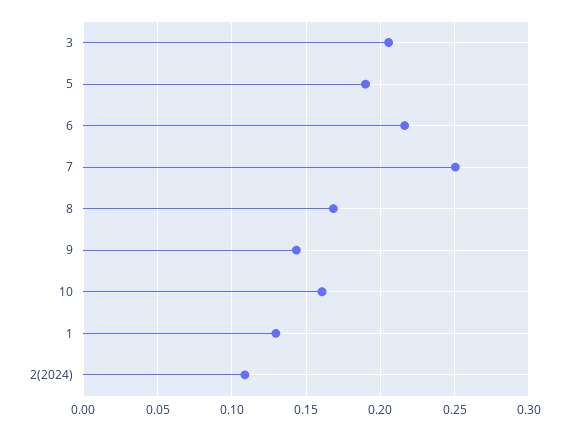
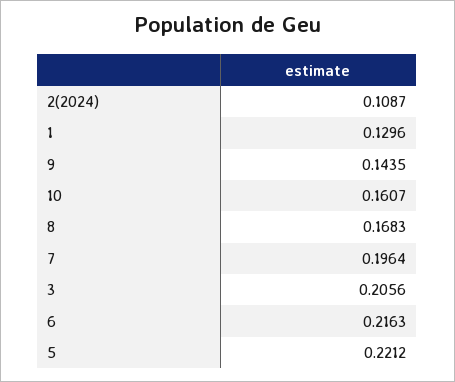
  {
    "3": 0.2056,
-   "5": 0.19,
+   "5": 0.2212,
    "6": 0.2163,
-   "7": 0.25,
+   "7": 0.1964,
    "8": 0.1683,
    "9": 0.1435,
    "10": 0.1607,
    "1": 0.1296,
    "2(2024)": 0.1087
  }

